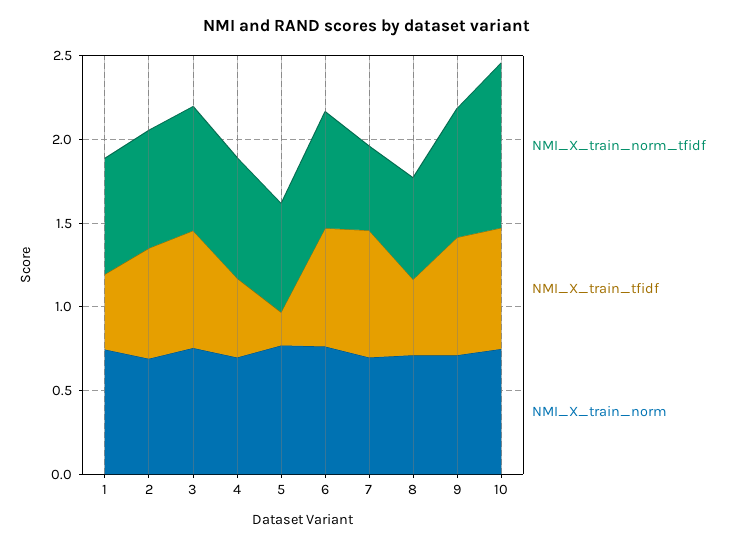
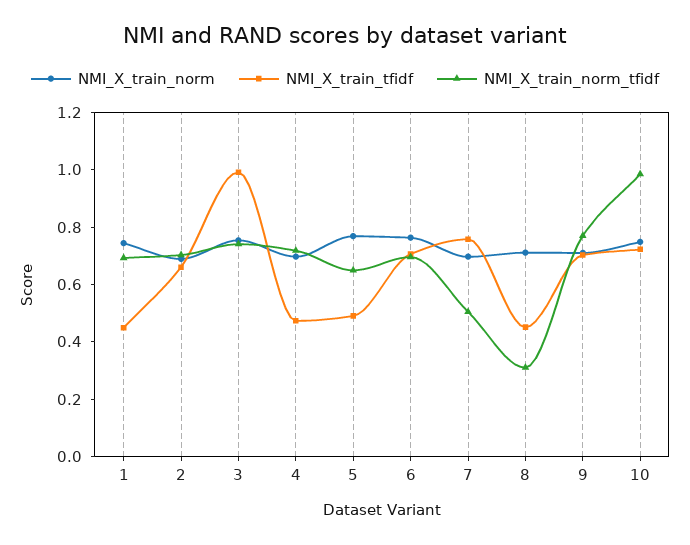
  {
    "NMI_X_train_norm_tfidf": {
      "1": 0.7,
      "2": 0.7,
      "3": 0.75,
      "4": 0.7,
      "5": 0.65,
      "6": 0.7,
      "7": 0.5,
-     "8": 0.6,
+     "8": 0.3,
      "9": 0.75,
      "10": 1
    },
    "NMI_X_train_tfidf": {
      "1": 0.45,
      "2": 0.65,
-     "3": 0.7,
+     "3": 1,
      "4": 0.45,
-     "5": 0.2,
+     "5": 0.5,
      "6": 0.7,
      "7": 0.75,
      "8": 0.45,
      "9": 0.7,
      "10": 0.7
    },
    "NMI_X_train_norm": {
      "1": 0.75,
      "2": 0.7,
      "3": 0.75,
      "4": 0.7,
      "5": 0.75,
      "6": 0.75,
      "7": 0.7,
      "8": 0.7,
      "9": 0.7,
      "10": 0.75
    }
  }

